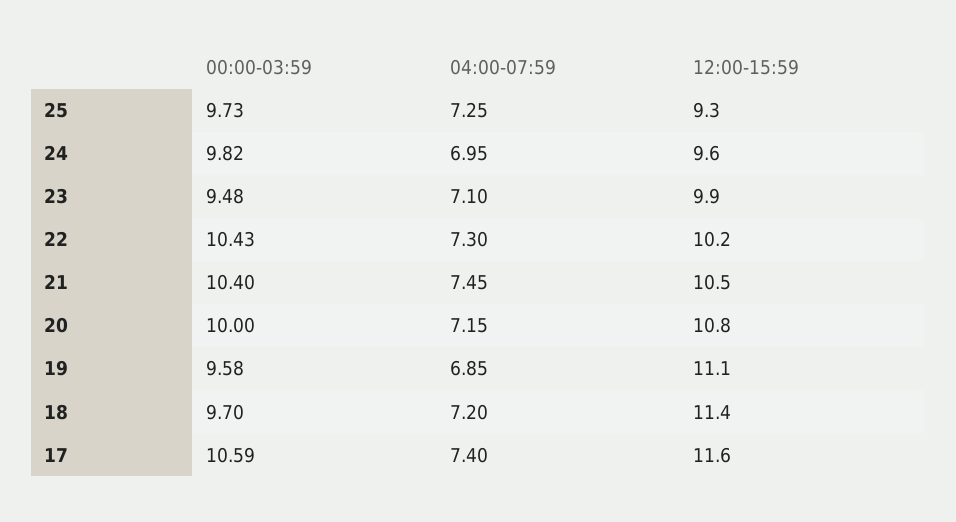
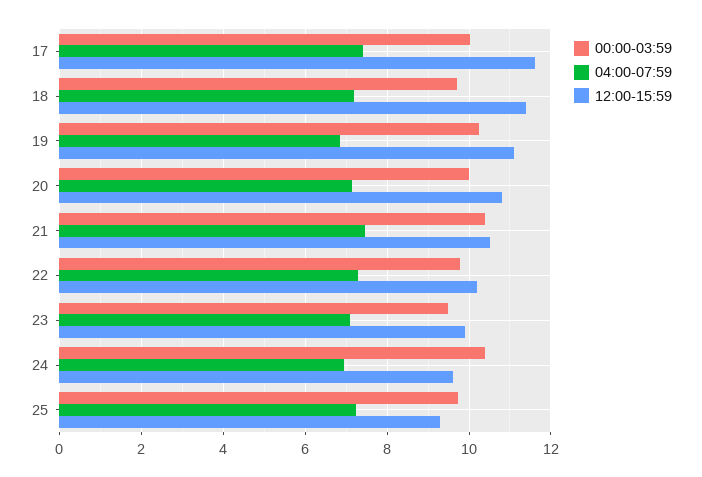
  {
    "00:00-03:59": {
      "25": 9.73,
-     "24": 9.82,
+     "24": 10.4,
      "23": 9.48,
-     "22": 10.43,
+     "22": 9.8,
      "21": 10.4,
      "20": 10,
-     "19": 9.58,
+     "19": 10.2,
      "18": 9.7,
-     "17": 10.59
+     "17": 10
    },
    "04:00-07:59": {
      "25": 7.25,
      "24": 6.95,
      "23": 7.1,
      "22": 7.3,
      "21": 7.45,
      "20": 7.15,
      "19": 6.85,
      "18": 7.2,
      "17": 7.4
    },
    "12:00-15:59": {
      "25": 9.3,
      "24": 9.6,
      "23": 9.9,
      "22": 10.2,
      "21": 10.5,
      "20": 10.8,
      "19": 11.1,
      "18": 11.4,
      "17": 11.6
    }
  }

